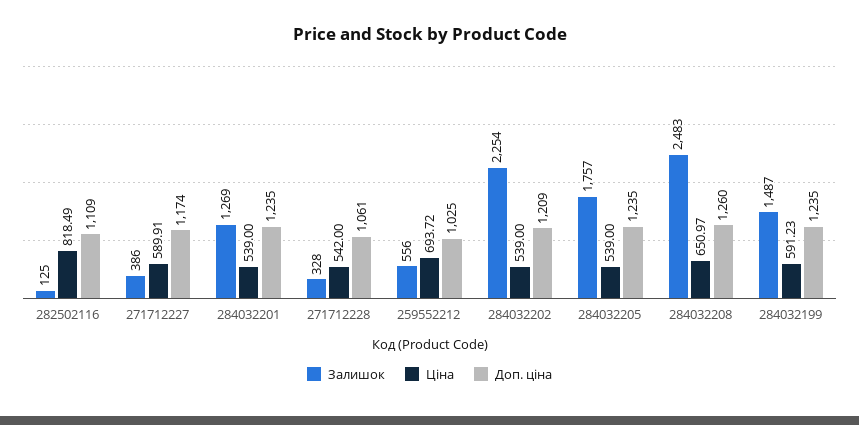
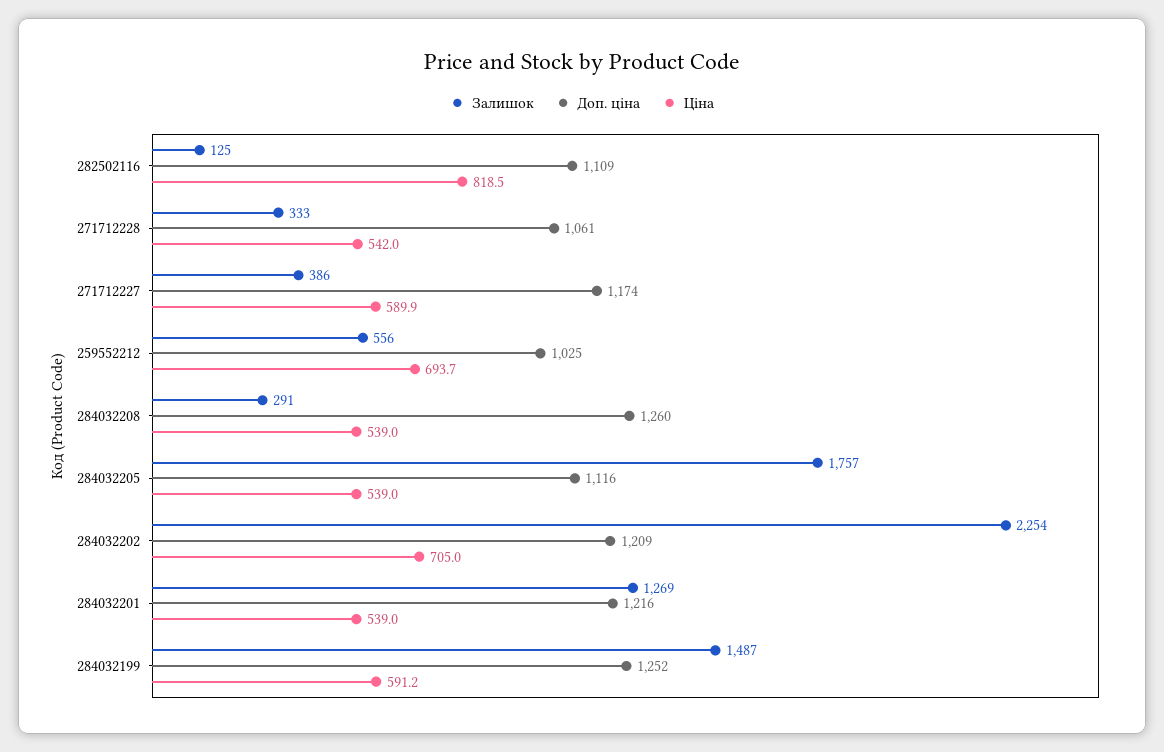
  {
    "Залишок": {
      "282502116": 125,
      "271712227": 386,
      "284032201": 1269,
-     "271712228": 328,
+     "271712228": 333,
      "259552212": 556,
      "284032202": 2254,
      "284032205": 1757,
-     "284032208": 2483,
+     "284032208": 291,
      "284032199": 1487
    },
    "Ціна": {
      "282502116": 818.49,
      "271712227": 589.91,
      "284032201": 539,
      "271712228": 542,
      "259552212": 693.72,
-     "284032202": 539,
+     "284032202": 705,
      "284032205": 539,
-     "284032208": 650.97,
+     "284032208": 539,
      "284032199": 591.23
    },
    "Доп. ціна": {
      "282502116": 1109,
      "271712227": 1174,
-     "284032201": 1235,
+     "284032201": 1216,
      "271712228": 1061,
      "259552212": 1025,
      "284032202": 1209,
-     "284032205": 1235,
+     "284032205": 1116,
      "284032208": 1260,
-     "284032199": 1235
+     "284032199": 1252
    }
  }

